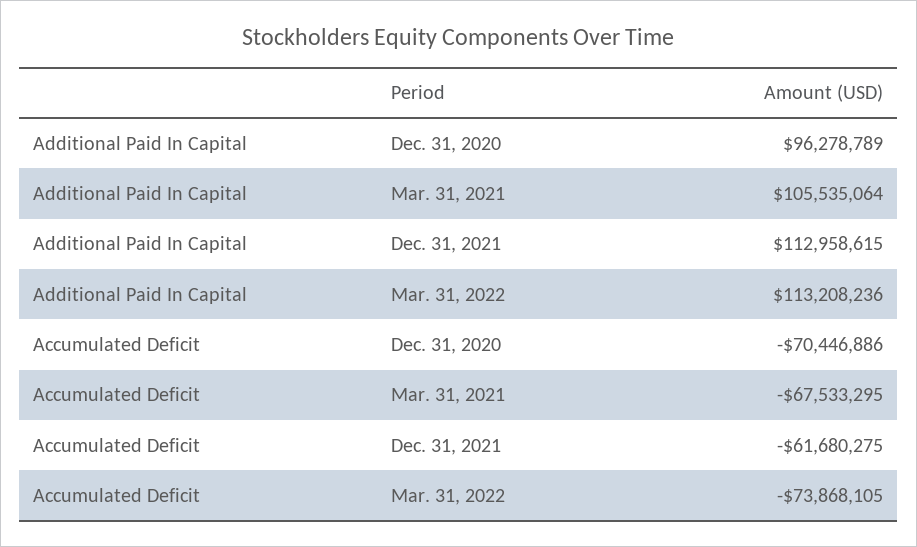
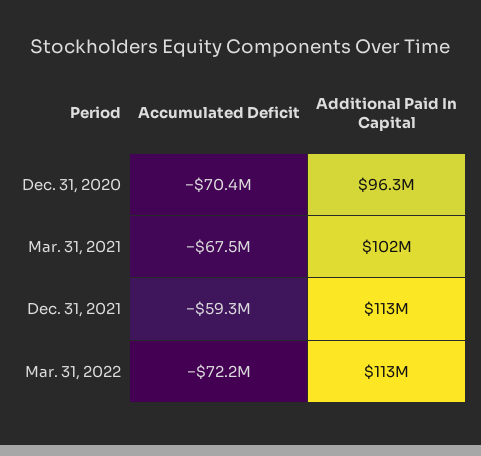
  {
    "Additional Paid In Capital": {
      "Dec. 31, 2020": 96278789,
-     "Mar. 31, 2021": 105535064,
+     "Mar. 31, 2021": 102000000,
      "Dec. 31, 2021": 112958615,
      "Mar. 31, 2022": 113208236
    },
    "Accumulated Deficit": {
      "Dec. 31, 2020": -70446886,
      "Mar. 31, 2021": -67533295,
-     "Dec. 31, 2021": -61680275,
+     "Dec. 31, 2021": -59300000,
-     "Mar. 31, 2022": -73868105
+     "Mar. 31, 2022": -72200000
    }
  }

